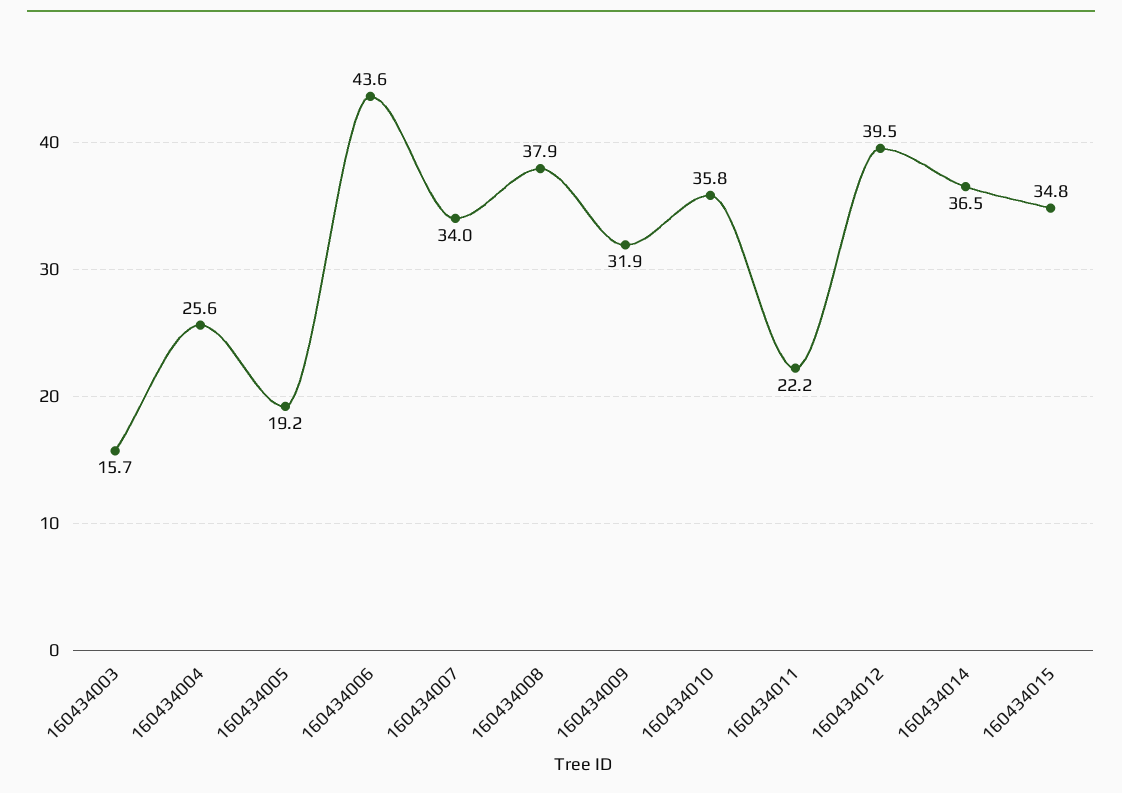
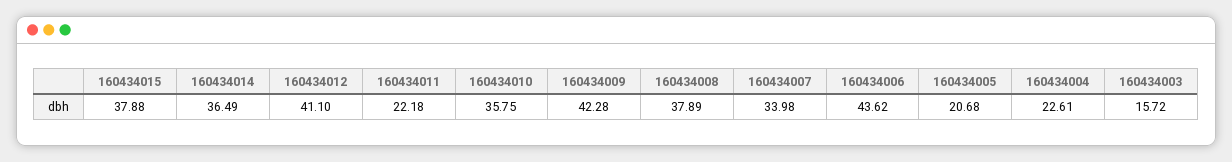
  {
    "160434003": 15.72,
-   "160434004": 25.6,
+   "160434004": 22.61,
-   "160434005": 19.2,
+   "160434005": 20.68,
    "160434006": 43.62,
    "160434007": 33.98,
    "160434008": 37.89,
-   "160434009": 31.9,
+   "160434009": 42.28,
    "160434010": 35.75,
    "160434011": 22.18,
-   "160434012": 39.5,
+   "160434012": 41.1,
    "160434014": 36.49,
-   "160434015": 34.8
+   "160434015": 37.88
  }

